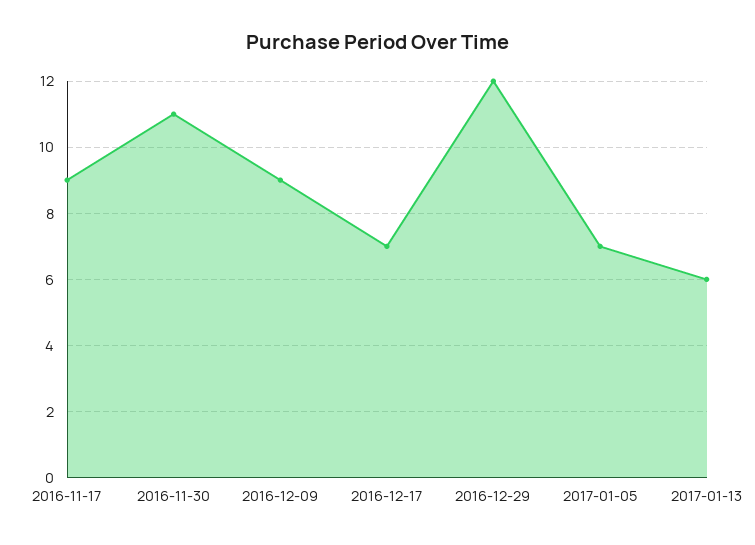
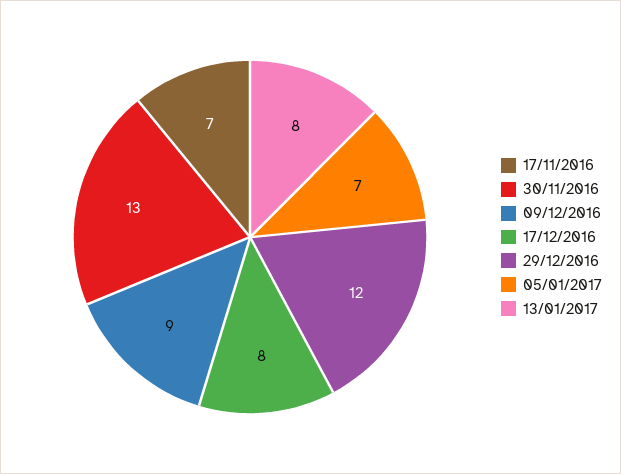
  {
-   "2016-11-17": 9,
+   "2016-11-17": 7,
-   "2016-11-30": 11,
+   "2016-11-30": 13,
    "2016-12-09": 9,
-   "2016-12-17": 7,
+   "2016-12-17": 8,
    "2016-12-29": 12,
    "2017-01-05": 7,
-   "2017-01-13": 6
+   "2017-01-13": 8
  }

